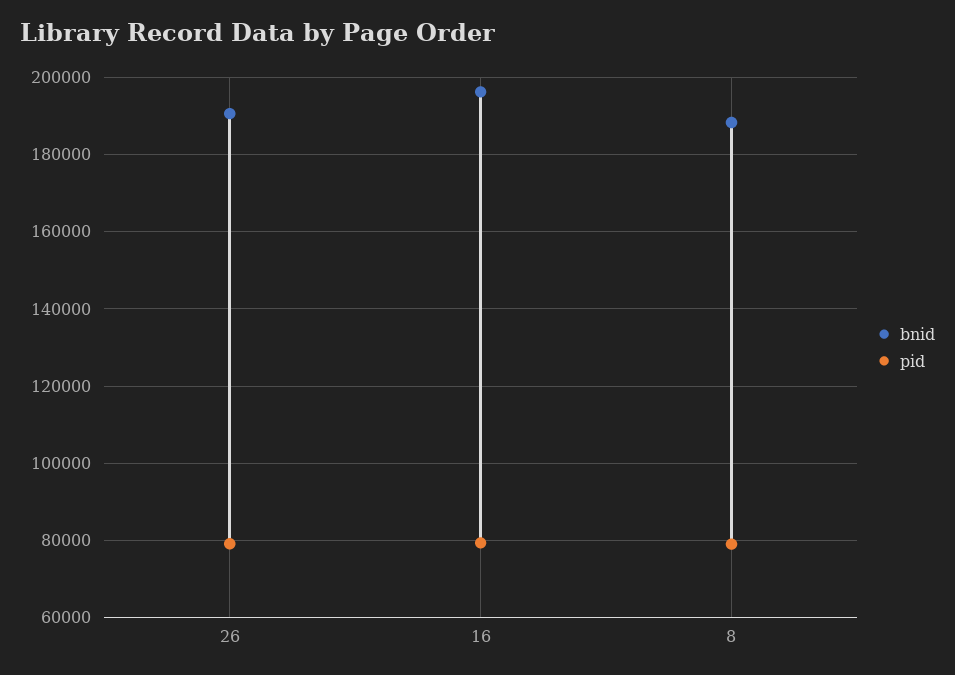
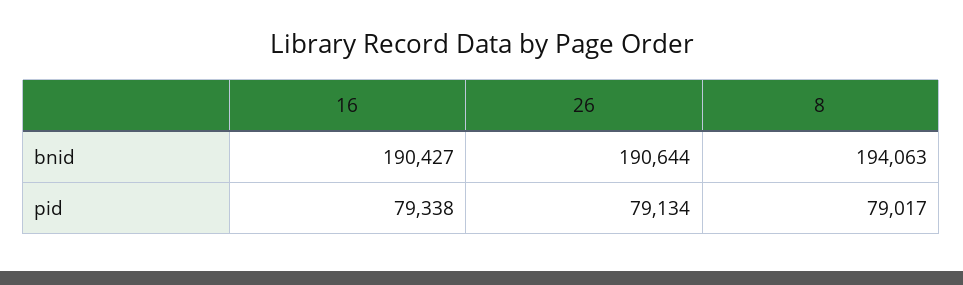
  {
    "bnid": {
      "26": 190644,
-     "16": 196000,
+     "16": 190427,
-     "8": 188000
+     "8": 194063
    },
    "pid": {
      "26": 79134,
      "16": 79338,
      "8": 79017
    }
  }

